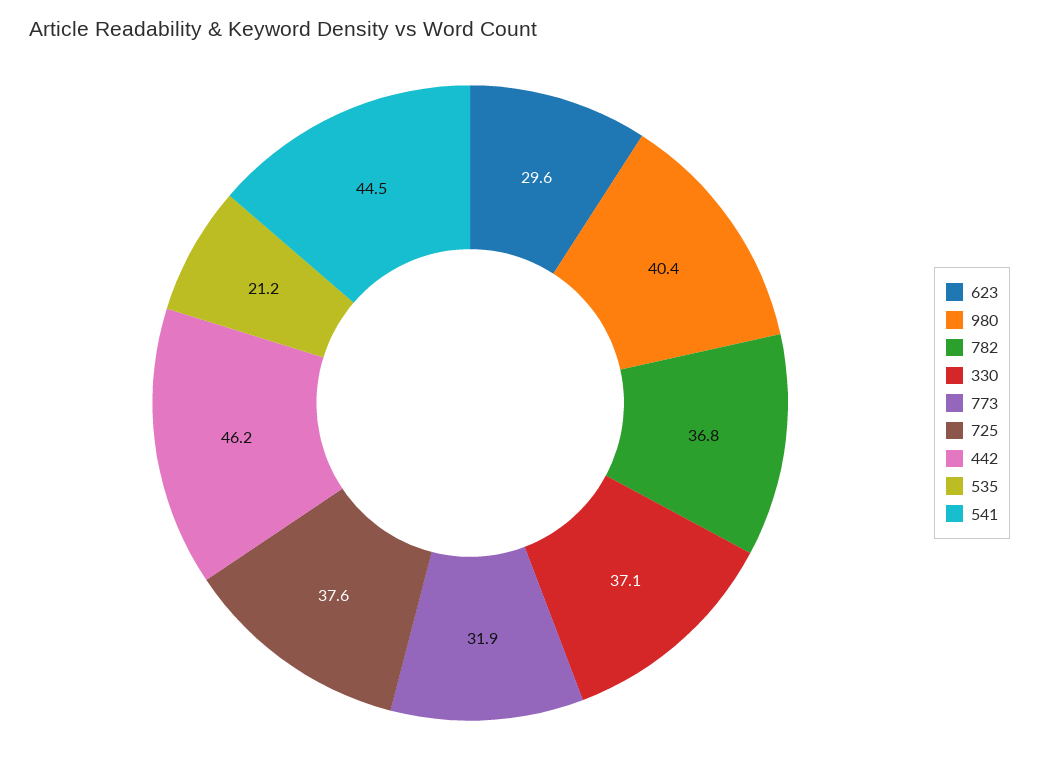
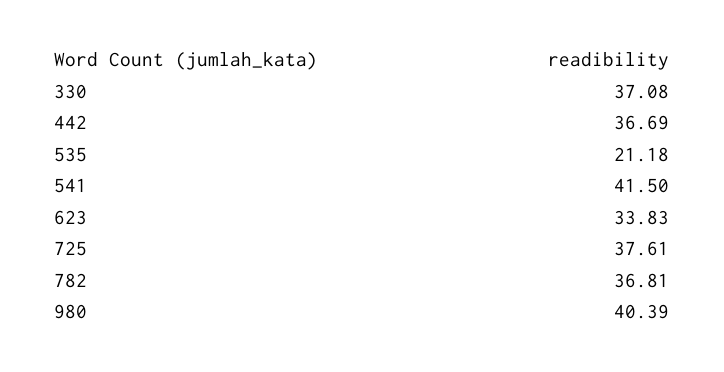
  {
-   "623": 29.6,
+   "623": 33.83,
    "980": 40.39,
    "782": 36.81,
    "330": 37.08,
-   "773": 31.9,
    "725": 37.61,
-   "442": 46.2,
+   "442": 36.69,
    "535": 21.18,
-   "541": 44.5
+   "541": 41.5
  }

